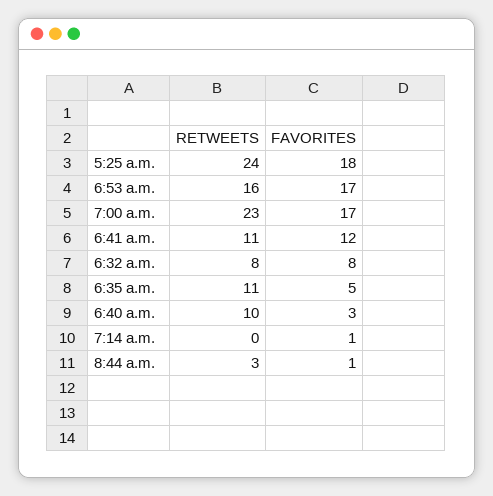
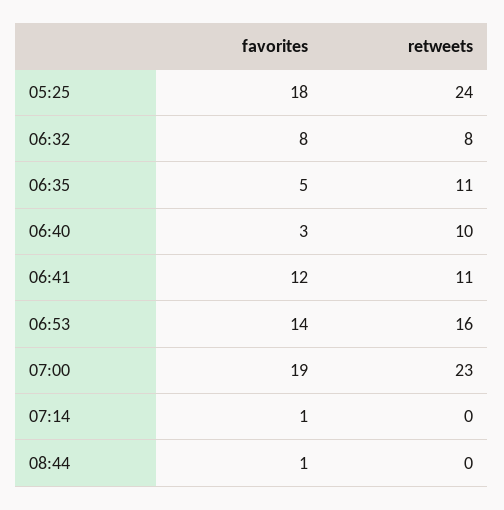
  {
    "RETWEETS": {
      "5:25 a.m.": 24,
      "6:53 a.m.": 16,
      "7:00 a.m.": 23,
      "6:41 a.m.": 11,
      "6:32 a.m.": 8,
      "6:35 a.m.": 11,
      "6:40 a.m.": 10,
      "7:14 a.m.": 0,
-     "8:44 a.m.": 3
+     "8:44 a.m.": 0
    },
    "FAVORITES": {
      "5:25 a.m.": 18,
-     "6:53 a.m.": 17,
+     "6:53 a.m.": 14,
-     "7:00 a.m.": 17,
+     "7:00 a.m.": 19,
      "6:41 a.m.": 12,
      "6:32 a.m.": 8,
      "6:35 a.m.": 5,
      "6:40 a.m.": 3,
      "7:14 a.m.": 1,
      "8:44 a.m.": 1
    }
  }

